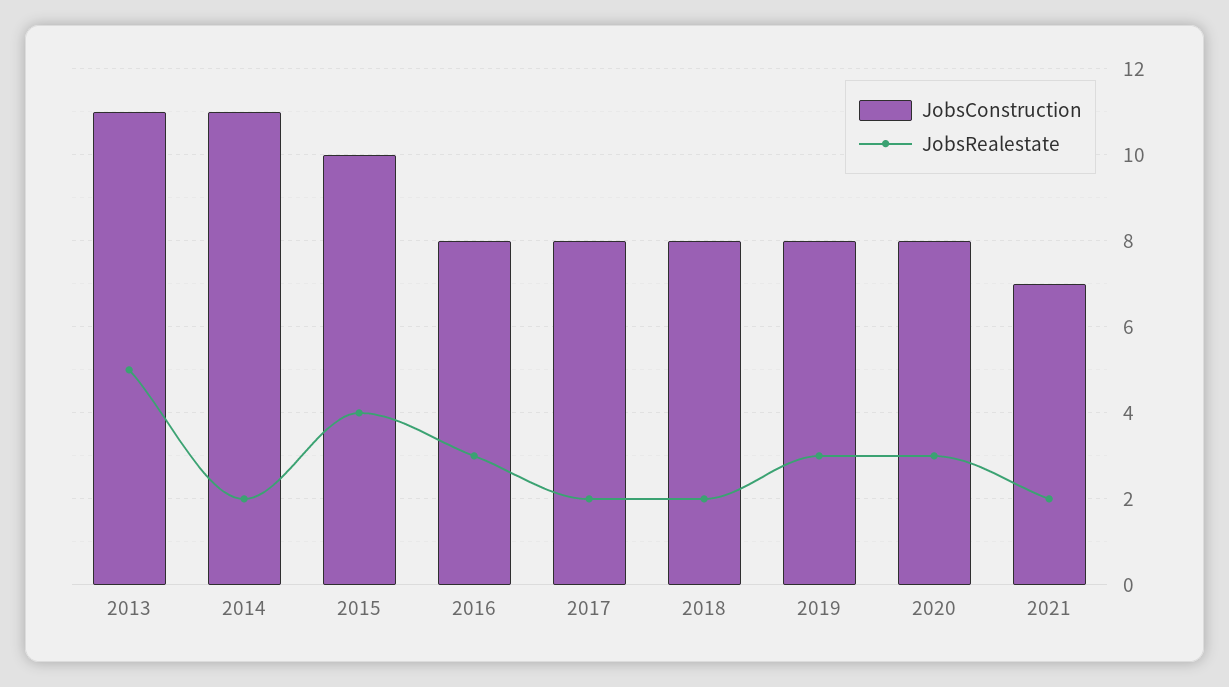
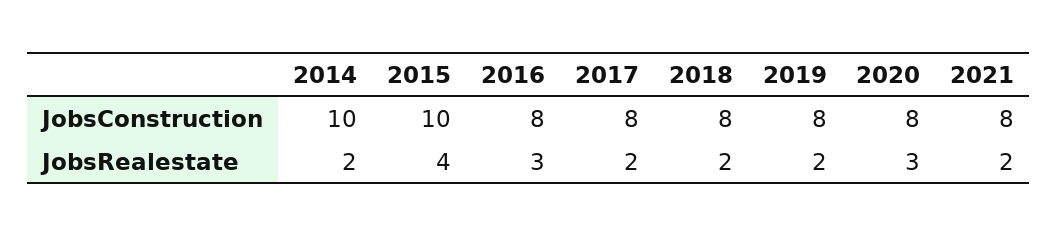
  {
    "JobsConstruction": {
-     "2013": 11,
-     "2014": 11,
+     "2014": 10,
      "2015": 10,
      "2016": 8,
      "2017": 8,
      "2018": 8,
      "2019": 8,
      "2020": 8,
-     "2021": 7
+     "2021": 8
    },
    "JobsRealestate": {
-     "2013": 5,
      "2014": 2,
      "2015": 4,
      "2016": 3,
      "2017": 2,
      "2018": 2,
-     "2019": 3,
+     "2019": 2,
      "2020": 3,
      "2021": 2
    }
  }

